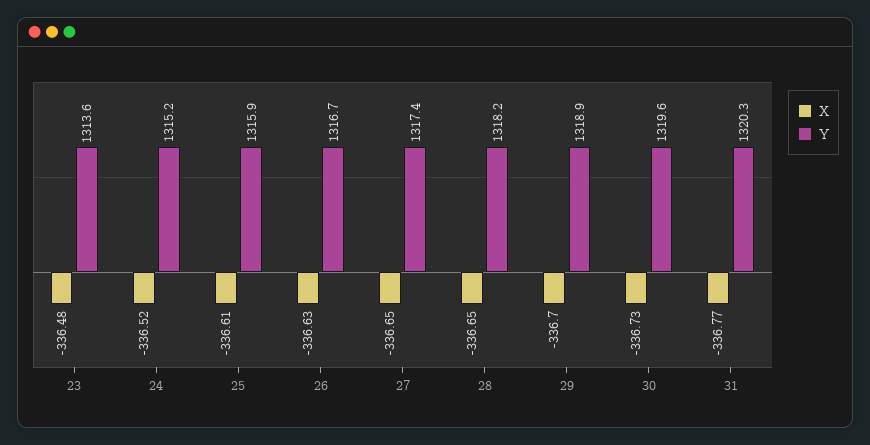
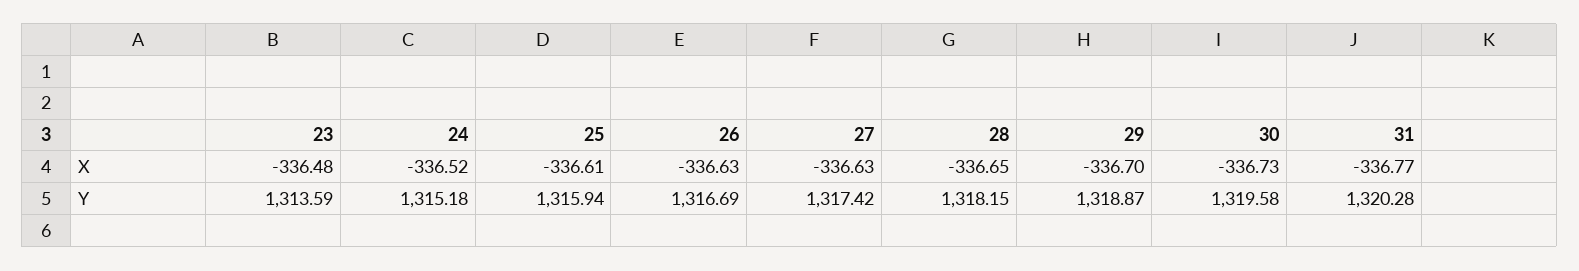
  {
    "X": {
      "23": -336.48,
      "24": -336.52,
      "25": -336.61,
      "26": -336.63,
-     "27": -336.65,
+     "27": -336.63,
      "28": -336.65,
      "29": -336.7,
      "30": -336.73,
      "31": -336.77
    },
    "Y": {
      "23": 1313.59,
      "24": 1315.18,
      "25": 1315.94,
      "26": 1316.69,
      "27": 1317.42,
      "28": 1318.15,
      "29": 1318.87,
      "30": 1319.58,
      "31": 1320.28
    }
  }

